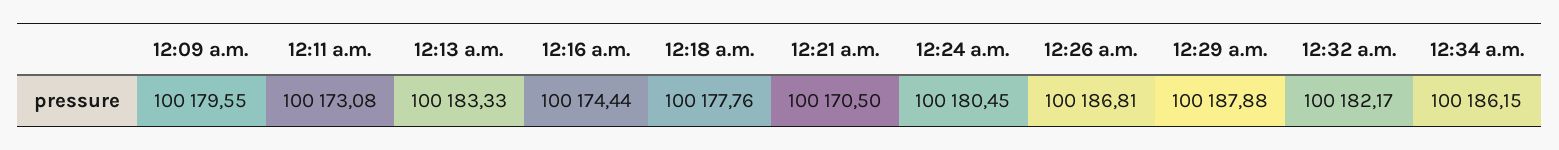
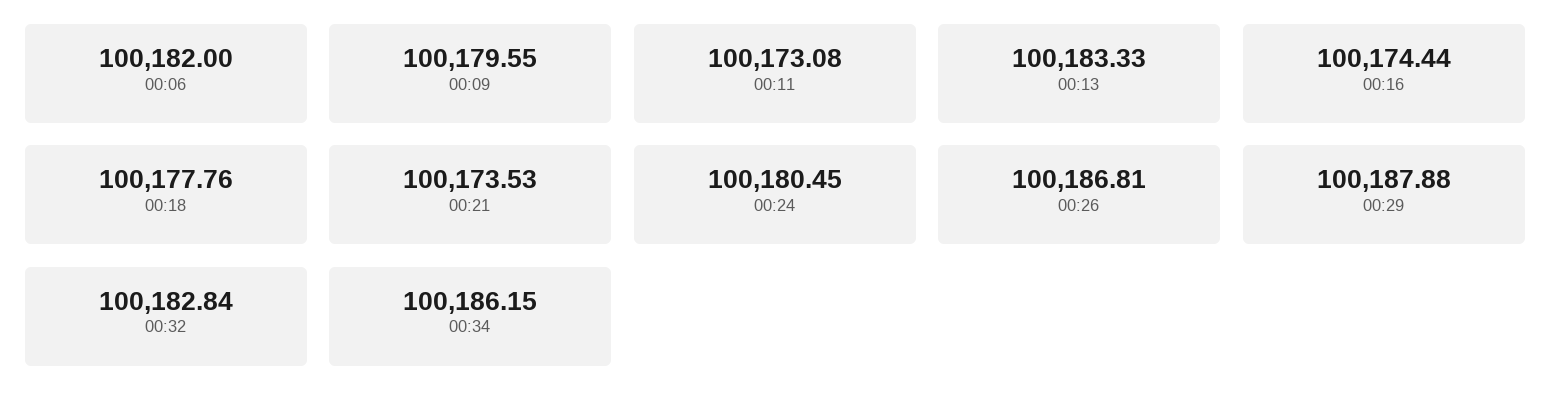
  {
    "12:09 a.m.": 100179.55,
    "12:11 a.m.": 100173.08,
    "12:13 a.m.": 100183.33,
    "12:16 a.m.": 100174.44,
    "12:18 a.m.": 100177.76,
-   "12:21 a.m.": 100170.5,
+   "12:21 a.m.": 100173.53,
    "12:24 a.m.": 100180.45,
    "12:26 a.m.": 100186.81,
    "12:29 a.m.": 100187.88,
-   "12:32 a.m.": 100182.17,
+   "12:32 a.m.": 100182.84,
-   "12:34 a.m.": 100186.15
+   "12:34 a.m.": 100186.15,
+   "00:06": 100182
  }

